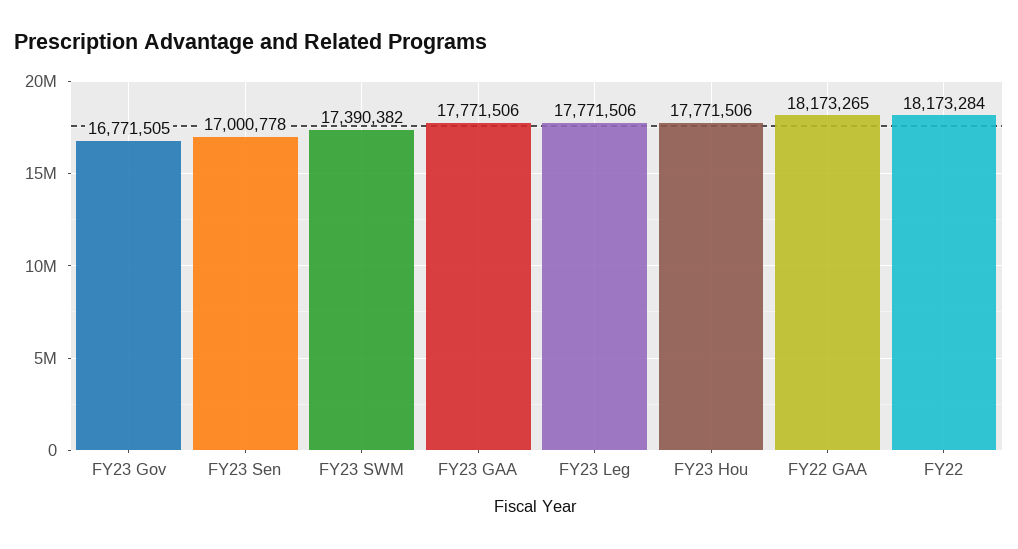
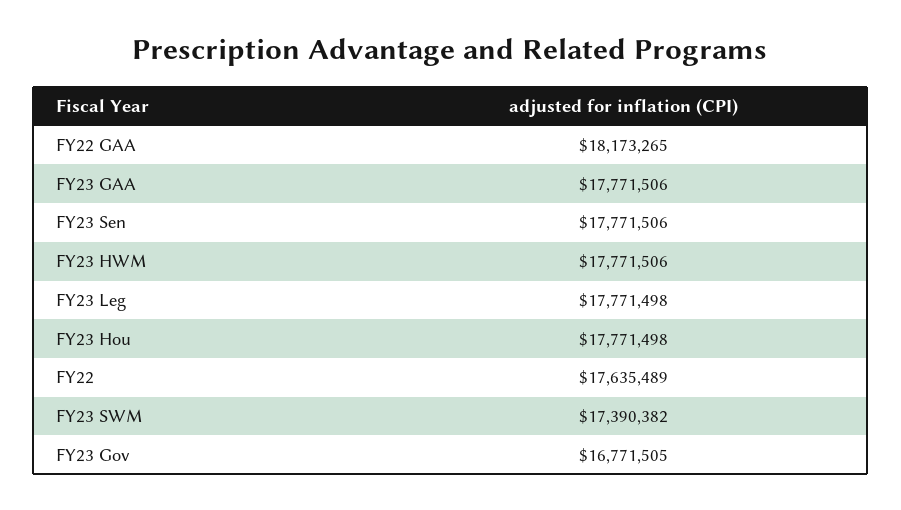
  {
    "FY23 Gov": 16771505,
-   "FY23 Sen": 17000778,
+   "FY23 Sen": 17771506,
    "FY23 SWM": 17390382,
    "FY23 GAA": 17771506,
-   "FY23 Leg": 17771506,
+   "FY23 Leg": 17771498,
-   "FY23 Hou": 17771506,
+   "FY23 Hou": 17771498,
    "FY22 GAA": 18173265,
-   "FY22": 18173284
+   "FY22": 17635489,
+   "FY23 HWM": 17771506
  }

